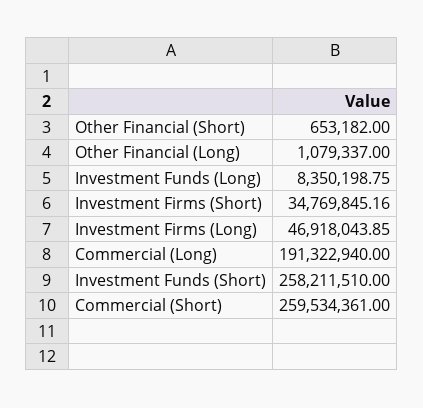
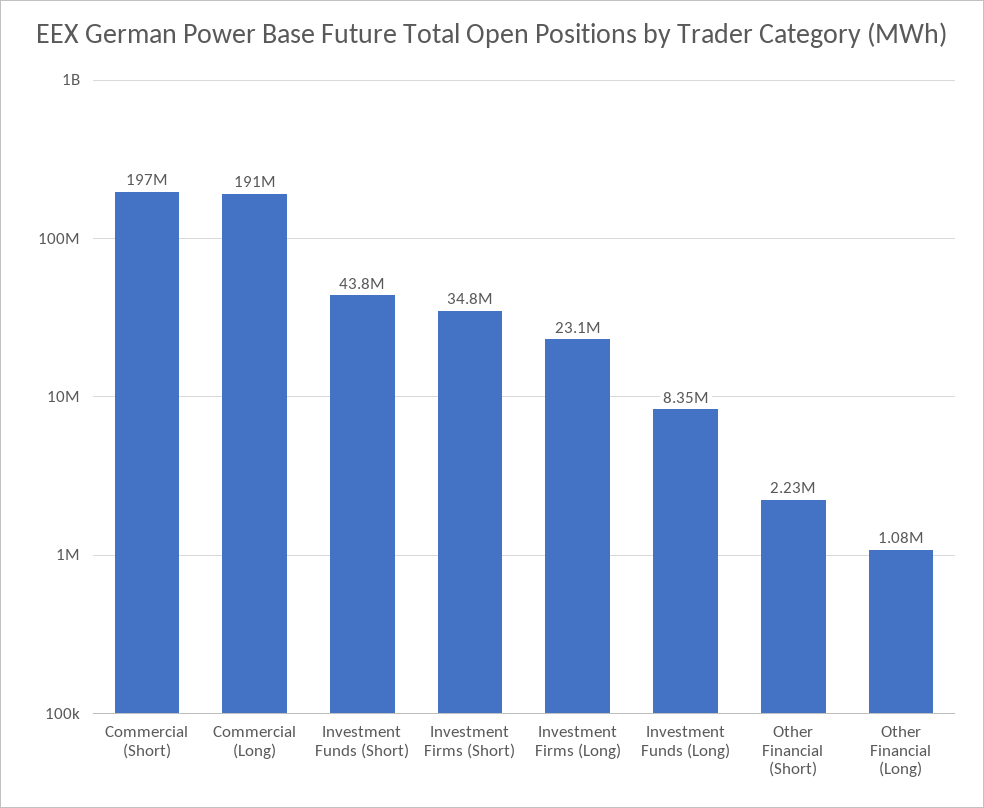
  {
-   "Other Financial (Short)": 653182,
+   "Other Financial (Short)": 2230000,
    "Other Financial (Long)": 1079337,
    "Investment Funds (Long)": 8350198.75,
    "Investment Firms (Short)": 34769845.16,
-   "Investment Firms (Long)": 46918043.85,
+   "Investment Firms (Long)": 23100000,
    "Commercial (Long)": 191322940,
-   "Investment Funds (Short)": 258211510,
+   "Investment Funds (Short)": 43800000,
-   "Commercial (Short)": 259534361
+   "Commercial (Short)": 197000000
  }

